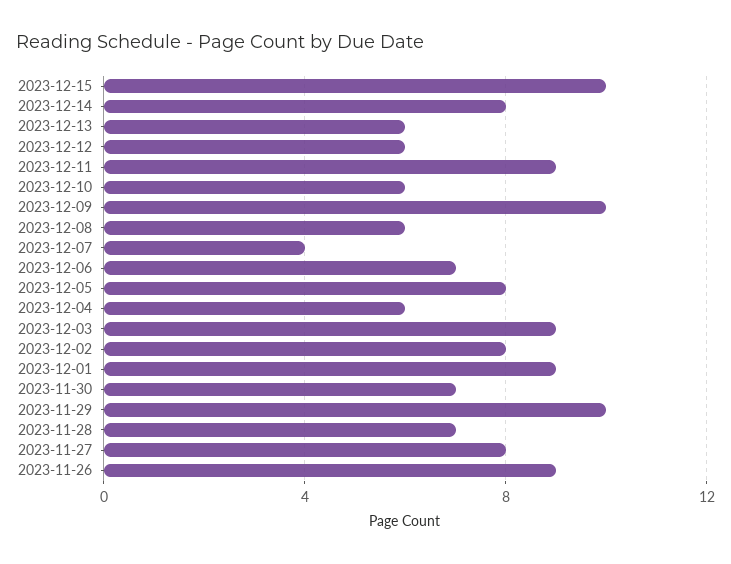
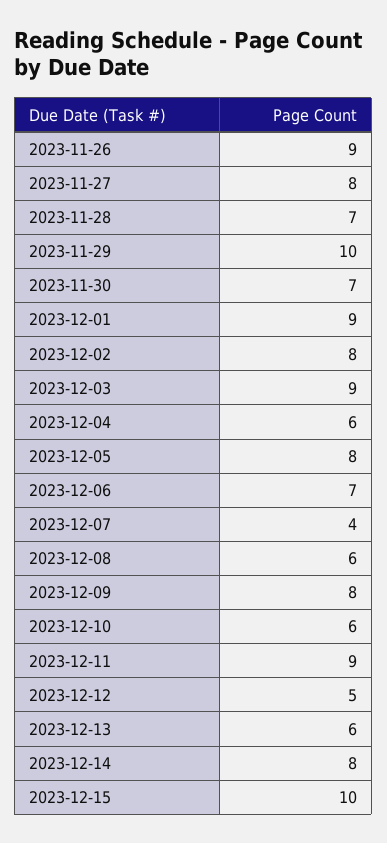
  {
    "2023-12-15": 10,
    "2023-12-14": 8,
    "2023-12-13": 6,
-   "2023-12-12": 6,
+   "2023-12-12": 5,
    "2023-12-11": 9,
    "2023-12-10": 6,
-   "2023-12-09": 10,
+   "2023-12-09": 8,
    "2023-12-08": 6,
    "2023-12-07": 4,
    "2023-12-06": 7,
    "2023-12-05": 8,
    "2023-12-04": 6,
    "2023-12-03": 9,
    "2023-12-02": 8,
    "2023-12-01": 9,
    "2023-11-30": 7,
    "2023-11-29": 10,
    "2023-11-28": 7,
    "2023-11-27": 8,
    "2023-11-26": 9
  }

